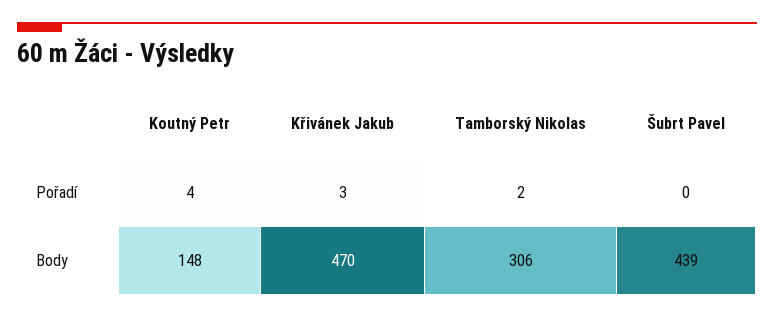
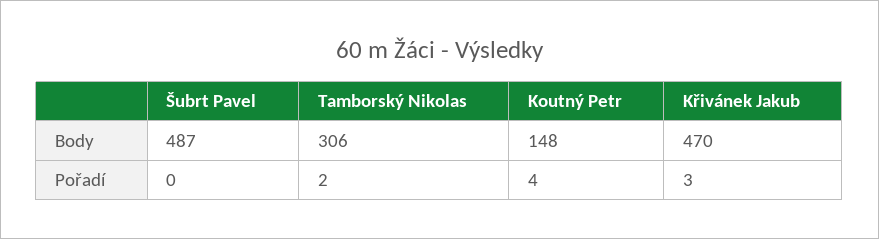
  {
    "Koutný Petr": {
      "Pořadí": 4,
      "Body": 148
    },
    "Křivánek Jakub": {
      "Pořadí": 3,
      "Body": 470
    },
    "Tamborský Nikolas": {
      "Pořadí": 2,
      "Body": 306
    },
    "Šubrt Pavel": {
      "Pořadí": 0,
-     "Body": 439
+     "Body": 487
    }
  }

